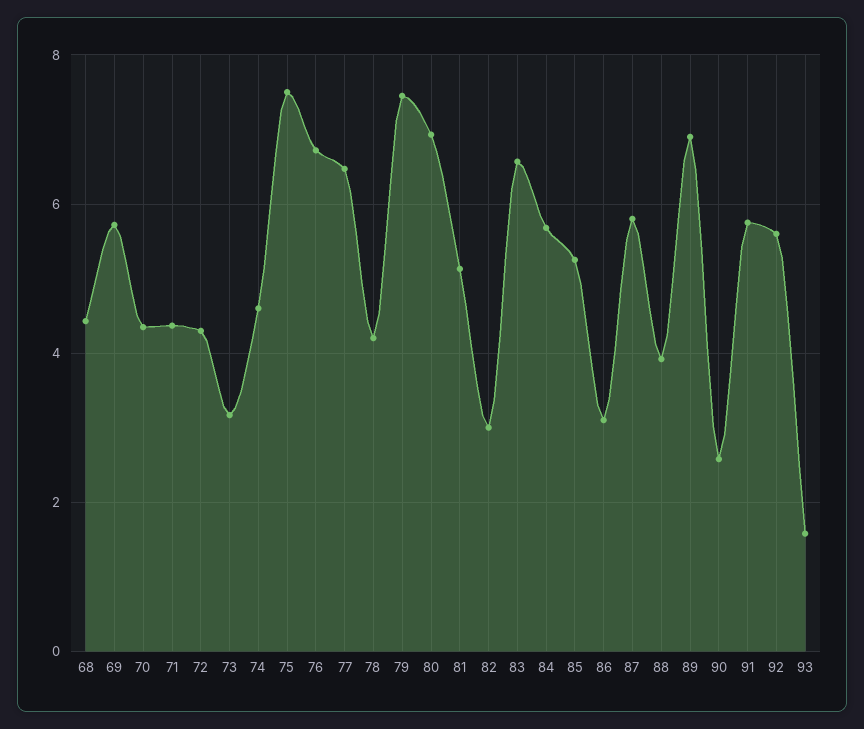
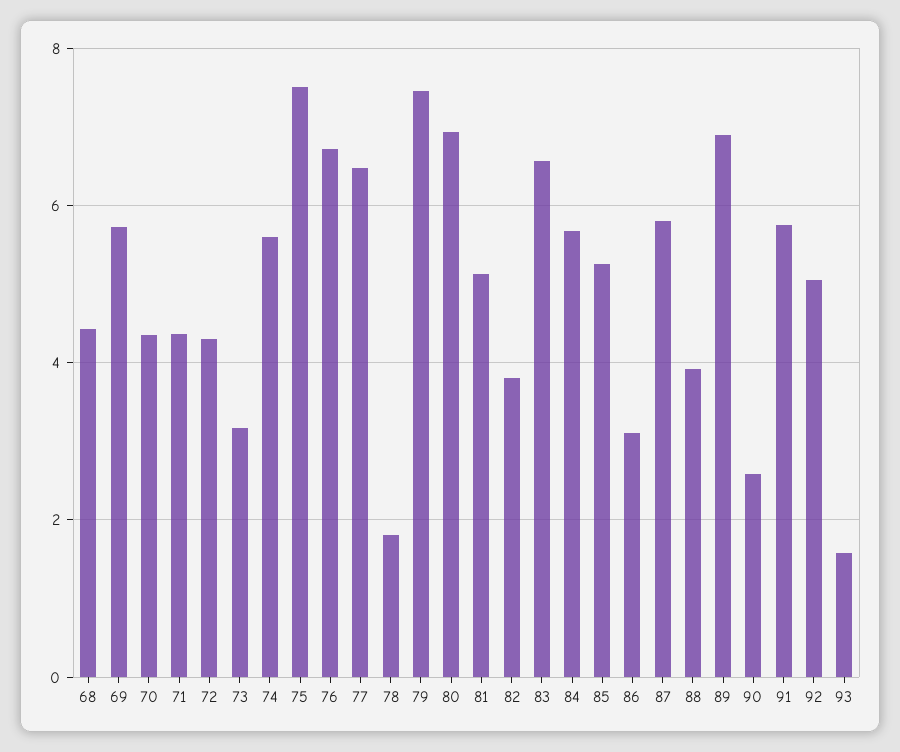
  {
    "68": 4.4,
    "69": 5.8,
    "70": 4.4,
    "71": 4.4,
    "72": 4.4,
    "73": 3.2,
-   "74": 4.6,
+   "74": 5.6,
    "75": 7.6,
    "76": 6.8,
    "77": 6.4,
-   "78": 4.2,
+   "78": 1.8,
    "79": 7.4,
    "80": 7,
    "81": 5.2,
-   "82": 3,
+   "82": 3.8,
    "83": 6.6,
    "84": 5.6,
    "85": 5.2,
    "86": 3.2,
    "87": 5.8,
    "88": 4,
    "89": 7,
    "90": 2.6,
    "91": 5.8,
-   "92": 5.6,
+   "92": 5,
    "93": 1.6
  }

